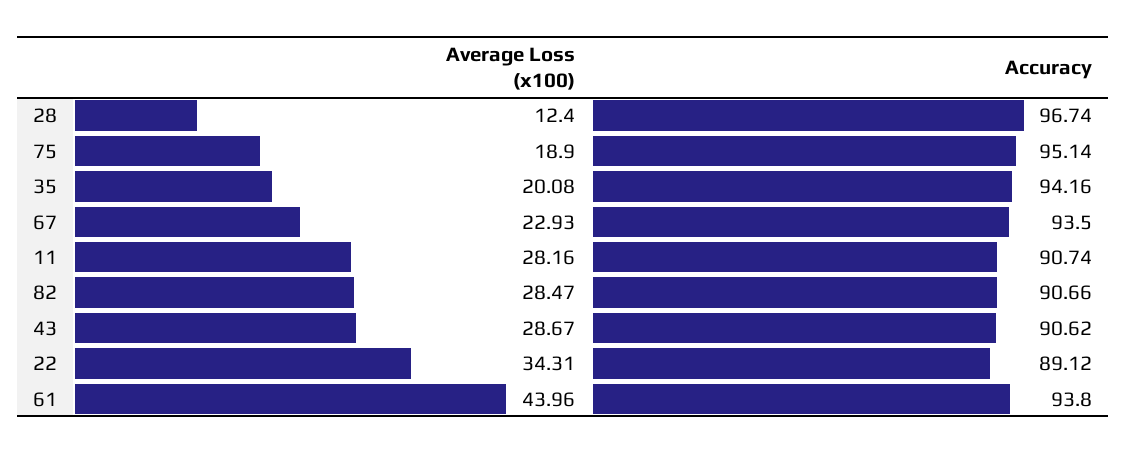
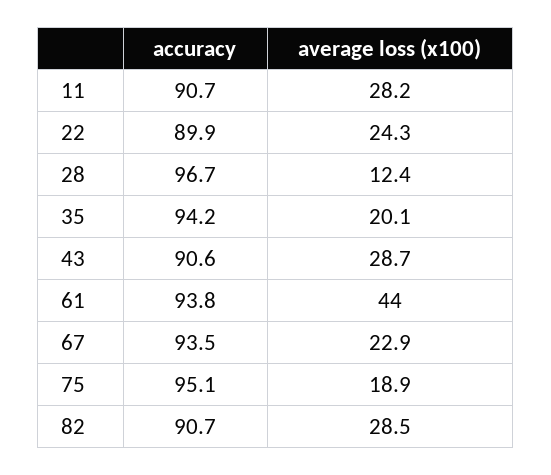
  {
    "Average Loss (x100)": {
      "28": 12.4,
      "75": 18.9,
      "35": 20.08,
      "67": 22.93,
      "11": 28.16,
      "82": 28.47,
      "43": 28.67,
-     "22": 34.31,
+     "22": 24.3,
      "61": 43.96
    },
    "Accuracy": {
      "28": 96.74,
      "75": 95.14,
      "35": 94.16,
      "67": 93.5,
      "11": 90.74,
      "82": 90.66,
      "43": 90.62,
-     "22": 89.12,
+     "22": 89.9,
      "61": 93.8
    }
  }

